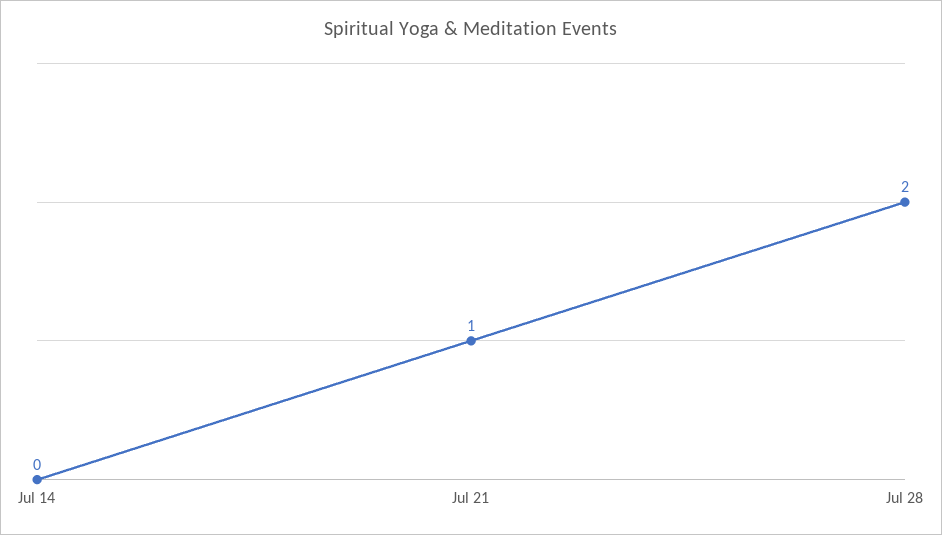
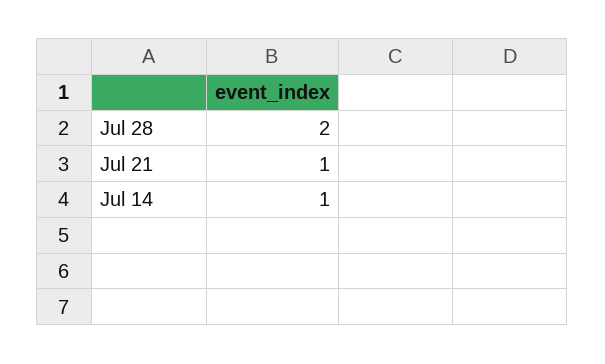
  {
-   "Jul 14": 0,
+   "Jul 14": 1,
    "Jul 21": 1,
    "Jul 28": 2
  }

